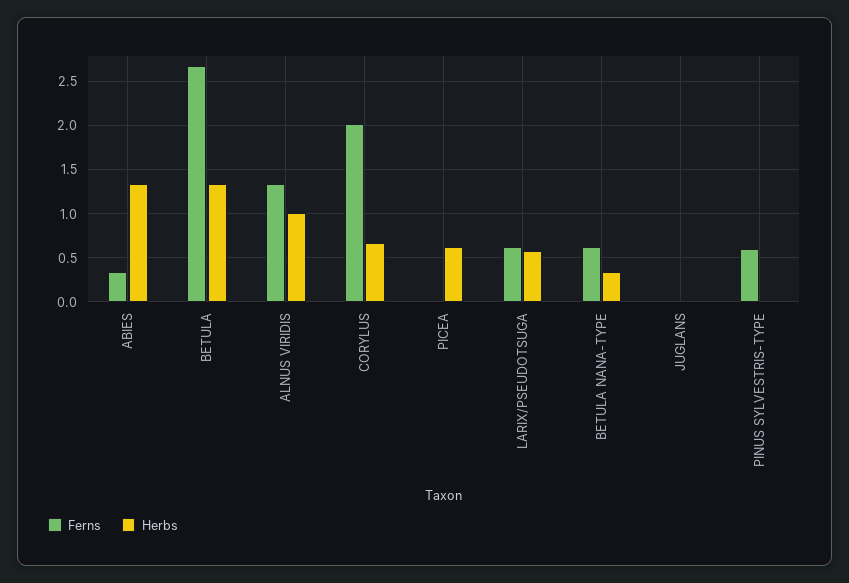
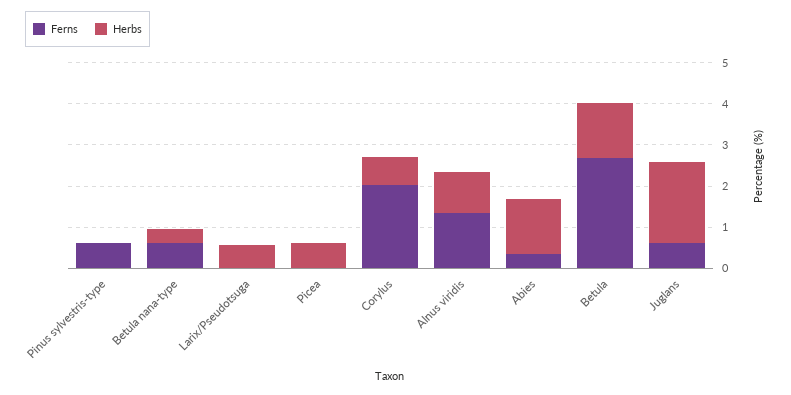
  {
    "Ferns": {
      "ABIES": 0.3,
      "BETULA": 2.7,
      "ALNUS VIRIDIS": 1.3,
      "CORYLUS": 2,
      "PICEA": 0,
-     "LARIX/PSEUDOTSUGA": 0.6,
+     "LARIX/PSEUDOTSUGA": 0,
      "BETULA NANA-TYPE": 0.6,
-     "JUGLANS": 0,
+     "JUGLANS": 0.6,
      "PINUS SYLVESTRIS-TYPE": 0.6
    },
    "Herbs": {
      "ABIES": 1.3,
      "BETULA": 1.3,
      "ALNUS VIRIDIS": 1,
      "CORYLUS": 0.7,
      "PICEA": 0.6,
      "LARIX/PSEUDOTSUGA": 0.6,
      "BETULA NANA-TYPE": 0.3,
-     "JUGLANS": 0,
+     "JUGLANS": 2,
      "PINUS SYLVESTRIS-TYPE": 0
    }
  }

